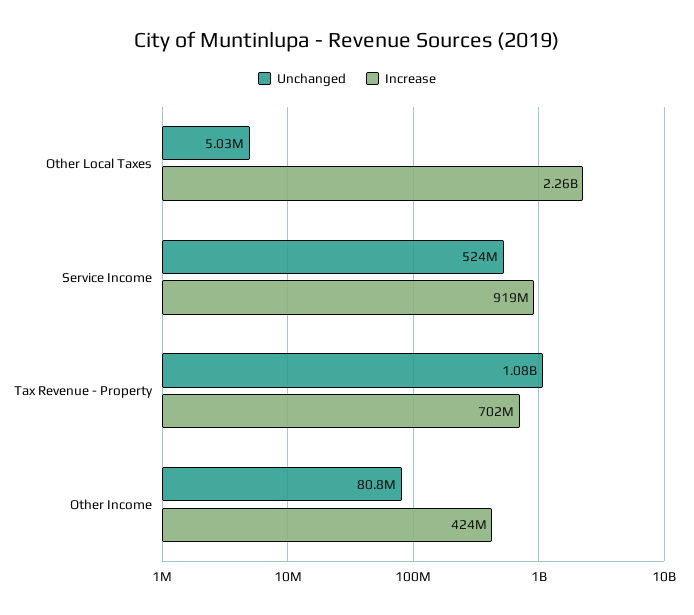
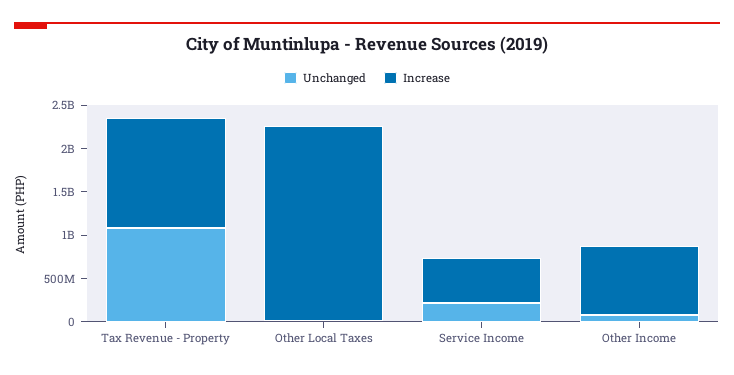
  {
    "Unchanged": {
      "Other Local Taxes": 5030000,
-     "Service Income": 524000000,
+     "Service Income": 200000000,
      "Tax Revenue - Property": 1080000000,
      "Other Income": 80800000
    },
    "Increase": {
      "Other Local Taxes": 2260000000,
-     "Service Income": 919000000,
+     "Service Income": 500000000,
-     "Tax Revenue - Property": 702000000,
+     "Tax Revenue - Property": 1300000000,
-     "Other Income": 424000000
+     "Other Income": 800000000
    }
  }

